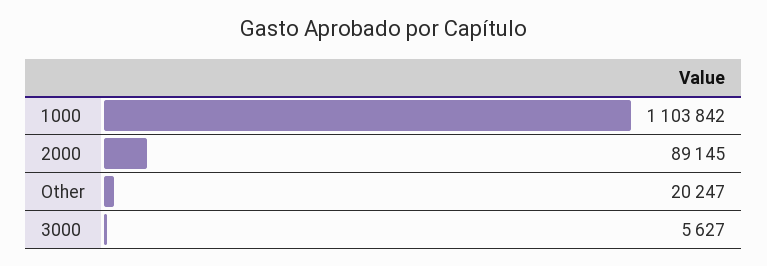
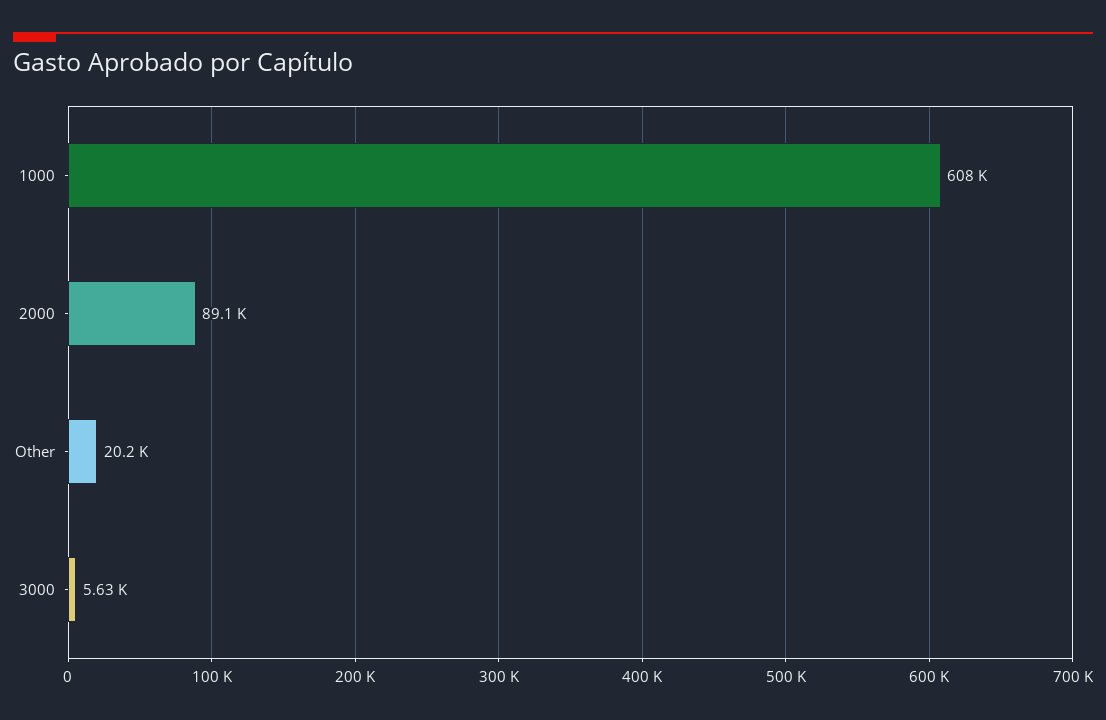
  {
-   "1000": 1103842,
+   "1000": 608000,
    "2000": 89145,
    "Other": 20247,
    "3000": 5627
  }

